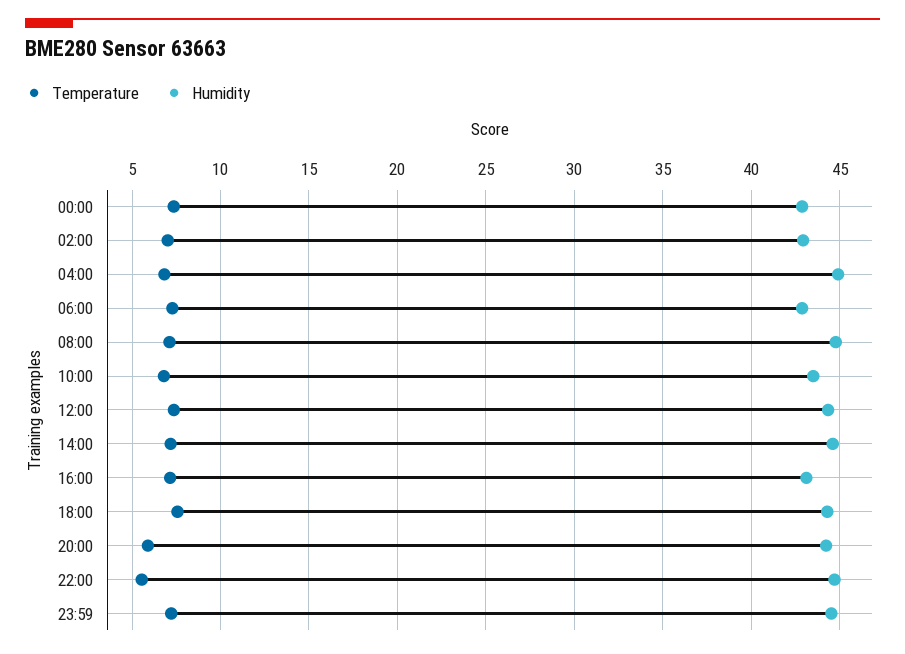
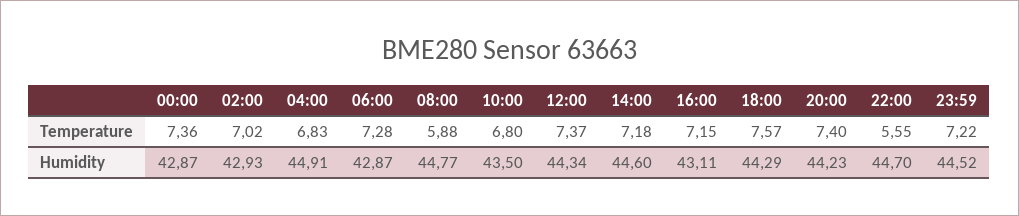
  {
    "Temperature": {
      "00:00": 7.36,
      "02:00": 7.02,
      "04:00": 6.83,
      "06:00": 7.28,
-     "08:00": 7,
+     "08:00": 5.88,
      "10:00": 6.8,
      "12:00": 7.37,
      "14:00": 7.18,
      "16:00": 7.15,
      "18:00": 7.57,
-     "20:00": 6,
+     "20:00": 7.4,
      "22:00": 5.55,
      "23:59": 7.22
    },
    "Humidity": {
      "00:00": 42.87,
      "02:00": 42.93,
      "04:00": 44.91,
      "06:00": 42.87,
      "08:00": 44.77,
      "10:00": 43.5,
      "12:00": 44.34,
      "14:00": 44.6,
      "16:00": 43.11,
      "18:00": 44.29,
      "20:00": 44.23,
      "22:00": 44.7,
      "23:59": 44.52
    }
  }

